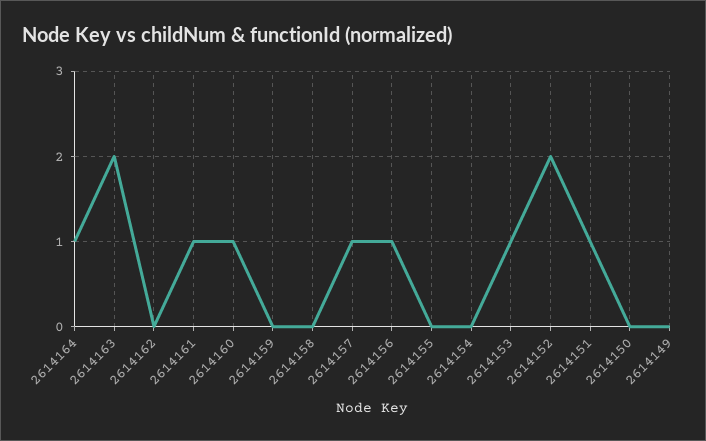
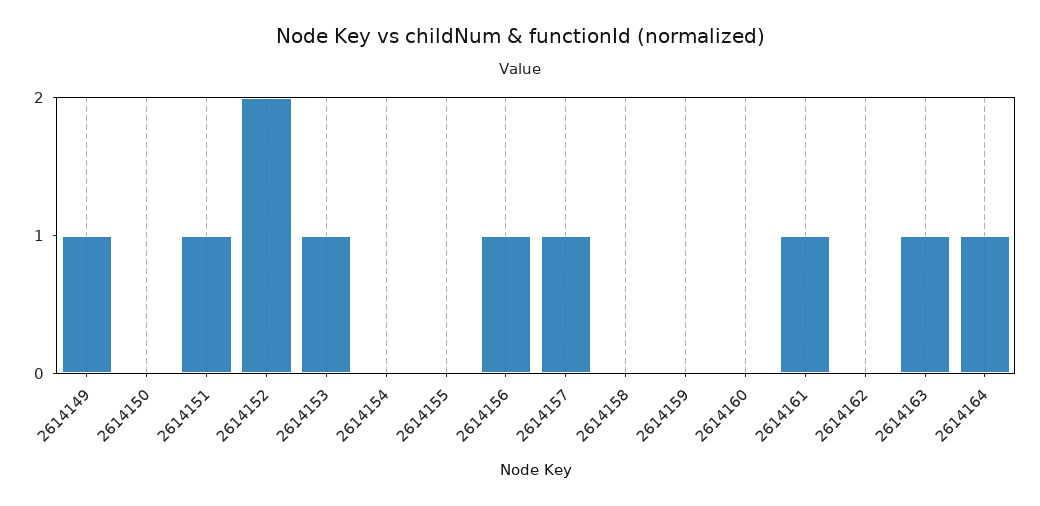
  {
    "2614164": 1,
-   "2614163": 2,
+   "2614163": 1,
    "2614162": 0,
    "2614161": 1,
-   "2614160": 1,
+   "2614160": 0,
    "2614159": 0,
    "2614158": 0,
    "2614157": 1,
    "2614156": 1,
    "2614155": 0,
    "2614154": 0,
    "2614153": 1,
    "2614152": 2,
    "2614151": 1,
    "2614150": 0,
-   "2614149": 0
+   "2614149": 1
  }

